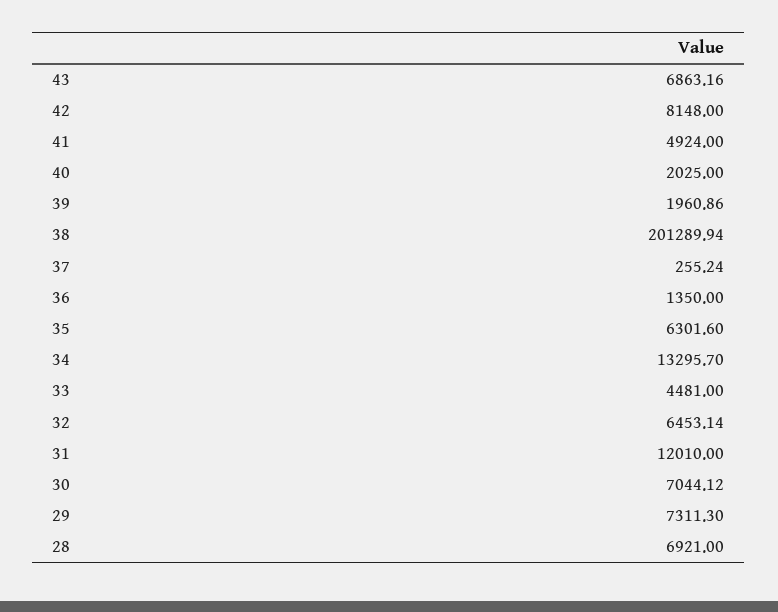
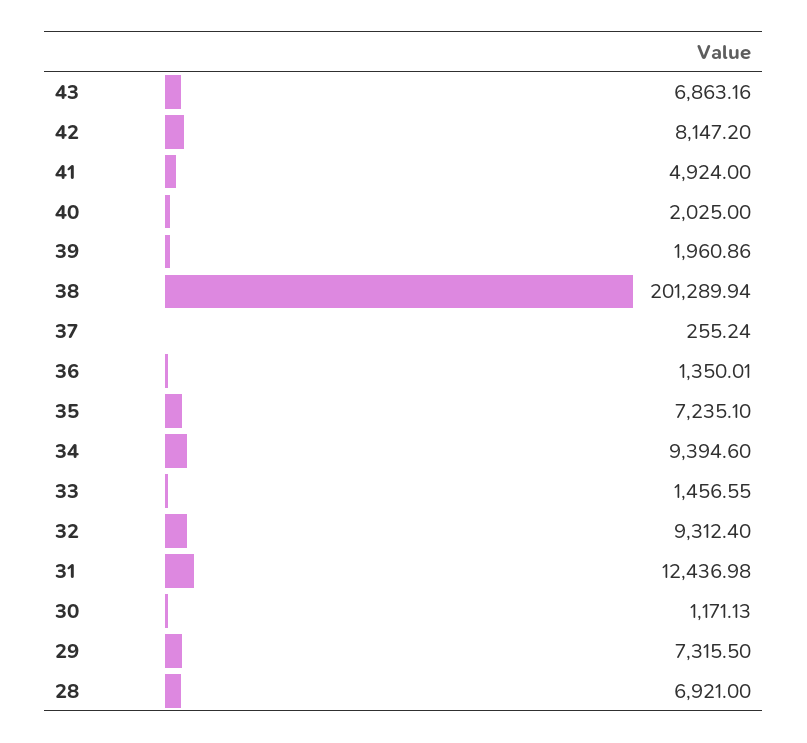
  {
    "43": 6863.16,
-   "42": 8148,
+   "42": 8147.2,
    "41": 4924,
    "40": 2025,
    "39": 1960.86,
    "38": 201289.94,
    "37": 255.24,
-   "36": 1350,
+   "36": 1350.01,
-   "35": 6301.6,
+   "35": 7235.1,
-   "34": 13295.7,
+   "34": 9394.6,
-   "33": 4481,
+   "33": 1456.55,
-   "32": 6453.14,
+   "32": 9312.4,
-   "31": 12010,
+   "31": 12436.98,
-   "30": 7044.12,
+   "30": 1171.13,
-   "29": 7311.3,
+   "29": 7315.5,
    "28": 6921
  }

